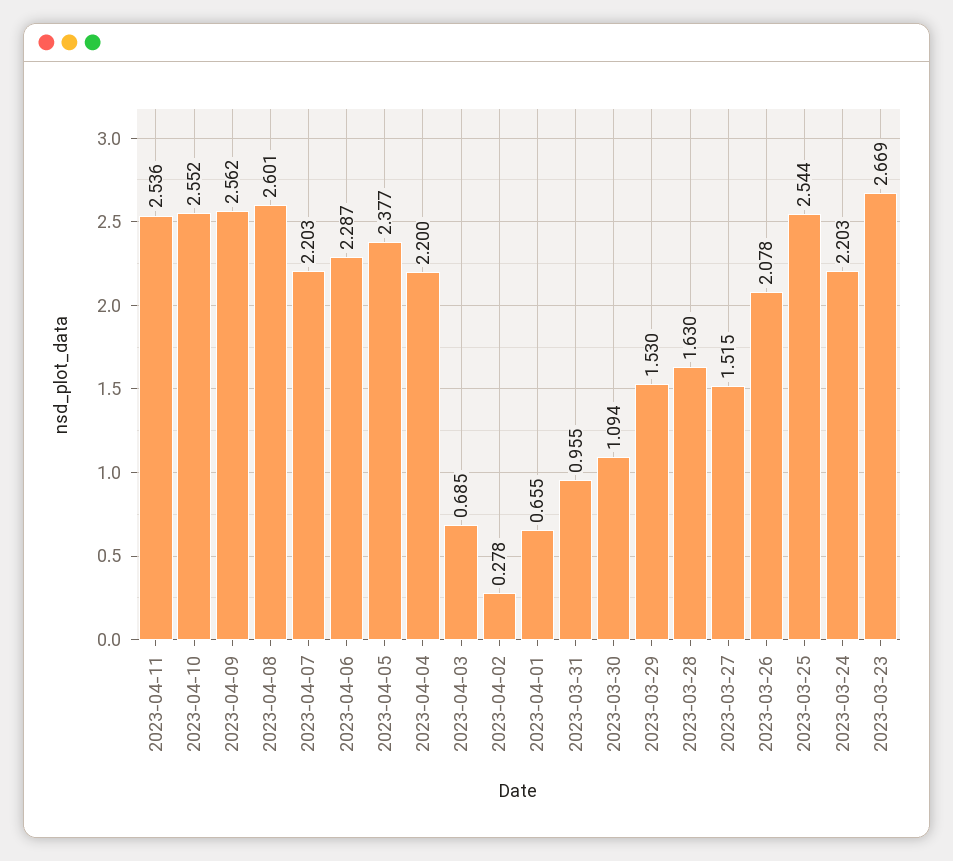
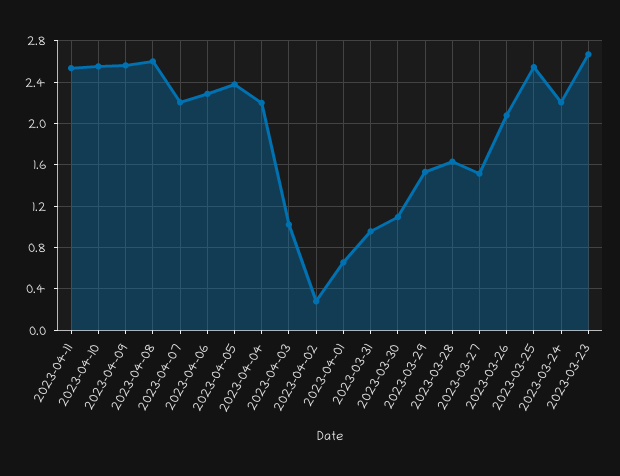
  {
    "2023-04-11": 2.536,
    "2023-04-10": 2.552,
    "2023-04-09": 2.562,
    "2023-04-08": 2.601,
    "2023-04-07": 2.203,
    "2023-04-06": 2.287,
    "2023-04-05": 2.377,
    "2023-04-04": 2.2,
-   "2023-04-03": 0.685,
+   "2023-04-03": 1,
    "2023-04-02": 0.278,
    "2023-04-01": 0.655,
    "2023-03-31": 0.955,
    "2023-03-30": 1.094,
    "2023-03-29": 1.53,
    "2023-03-28": 1.63,
    "2023-03-27": 1.515,
    "2023-03-26": 2.078,
    "2023-03-25": 2.544,
    "2023-03-24": 2.203,
    "2023-03-23": 2.669
  }

